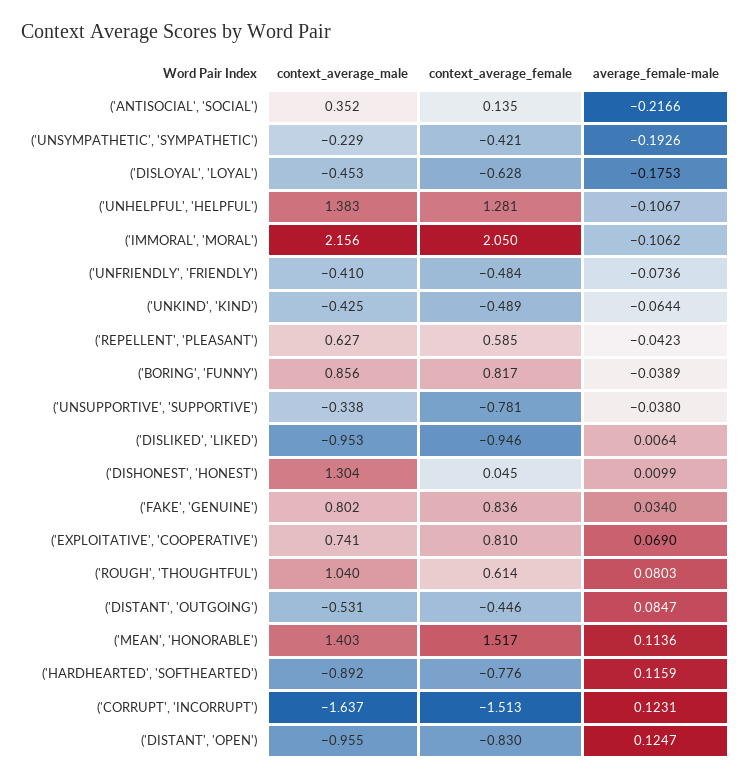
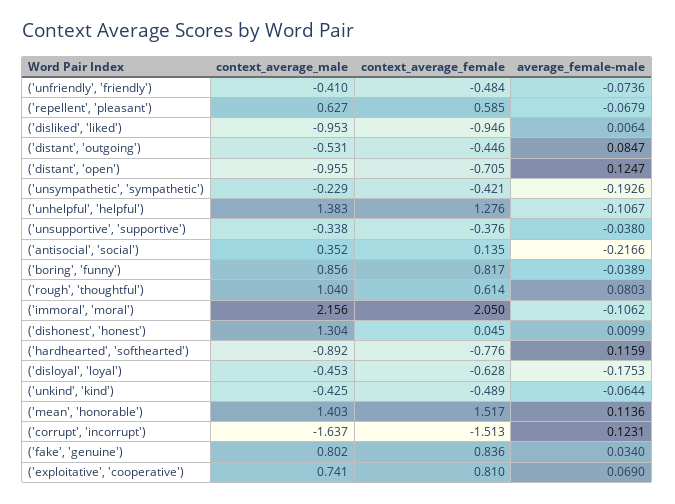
  {
    "context_average_male": {
      "('ANTISOCIAL', 'SOCIAL')": 0.352,
      "('UNSYMPATHETIC', 'SYMPATHETIC')": -0.229,
      "('DISLOYAL', 'LOYAL')": -0.453,
      "('UNHELPFUL', 'HELPFUL')": 1.383,
      "('IMMORAL', 'MORAL')": 2.156,
      "('UNFRIENDLY', 'FRIENDLY')": -0.41,
      "('UNKIND', 'KIND')": -0.425,
      "('REPELLENT', 'PLEASANT')": 0.627,
      "('BORING', 'FUNNY')": 0.856,
      "('UNSUPPORTIVE', 'SUPPORTIVE')": -0.338,
      "('DISLIKED', 'LIKED')": -0.953,
      "('DISHONEST', 'HONEST')": 1.304,
      "('FAKE', 'GENUINE')": 0.802,
      "('EXPLOITATIVE', 'COOPERATIVE')": 0.741,
      "('ROUGH', 'THOUGHTFUL')": 1.04,
      "('DISTANT', 'OUTGOING')": -0.531,
      "('MEAN', 'HONORABLE')": 1.403,
      "('HARDHEARTED', 'SOFTHEARTED')": -0.892,
      "('CORRUPT', 'INCORRUPT')": -1.637,
      "('DISTANT', 'OPEN')": -0.955
    },
    "context_average_female": {
      "('ANTISOCIAL', 'SOCIAL')": 0.135,
      "('UNSYMPATHETIC', 'SYMPATHETIC')": -0.421,
      "('DISLOYAL', 'LOYAL')": -0.628,
-     "('UNHELPFUL', 'HELPFUL')": 1.281,
+     "('UNHELPFUL', 'HELPFUL')": 1.276,
      "('IMMORAL', 'MORAL')": 2.05,
      "('UNFRIENDLY', 'FRIENDLY')": -0.484,
      "('UNKIND', 'KIND')": -0.489,
      "('REPELLENT', 'PLEASANT')": 0.585,
      "('BORING', 'FUNNY')": 0.817,
-     "('UNSUPPORTIVE', 'SUPPORTIVE')": -0.781,
+     "('UNSUPPORTIVE', 'SUPPORTIVE')": -0.376,
      "('DISLIKED', 'LIKED')": -0.946,
      "('DISHONEST', 'HONEST')": 0.045,
      "('FAKE', 'GENUINE')": 0.836,
      "('EXPLOITATIVE', 'COOPERATIVE')": 0.81,
      "('ROUGH', 'THOUGHTFUL')": 0.614,
      "('DISTANT', 'OUTGOING')": -0.446,
      "('MEAN', 'HONORABLE')": 1.517,
      "('HARDHEARTED', 'SOFTHEARTED')": -0.776,
      "('CORRUPT', 'INCORRUPT')": -1.513,
-     "('DISTANT', 'OPEN')": -0.83
+     "('DISTANT', 'OPEN')": -0.705
    },
    "average_female-male": {
      "('ANTISOCIAL', 'SOCIAL')": -0.2166,
      "('UNSYMPATHETIC', 'SYMPATHETIC')": -0.1926,
      "('DISLOYAL', 'LOYAL')": -0.1753,
      "('UNHELPFUL', 'HELPFUL')": -0.1067,
      "('IMMORAL', 'MORAL')": -0.1062,
      "('UNFRIENDLY', 'FRIENDLY')": -0.0736,
      "('UNKIND', 'KIND')": -0.0644,
-     "('REPELLENT', 'PLEASANT')": -0.0423,
+     "('REPELLENT', 'PLEASANT')": -0.0679,
      "('BORING', 'FUNNY')": -0.0389,
      "('UNSUPPORTIVE', 'SUPPORTIVE')": -0.038,
      "('DISLIKED', 'LIKED')": 0.0064,
      "('DISHONEST', 'HONEST')": 0.0099,
      "('FAKE', 'GENUINE')": 0.034,
      "('EXPLOITATIVE', 'COOPERATIVE')": 0.069,
      "('ROUGH', 'THOUGHTFUL')": 0.0803,
      "('DISTANT', 'OUTGOING')": 0.0847,
      "('MEAN', 'HONORABLE')": 0.1136,
      "('HARDHEARTED', 'SOFTHEARTED')": 0.1159,
      "('CORRUPT', 'INCORRUPT')": 0.1231,
      "('DISTANT', 'OPEN')": 0.1247
    }
  }

